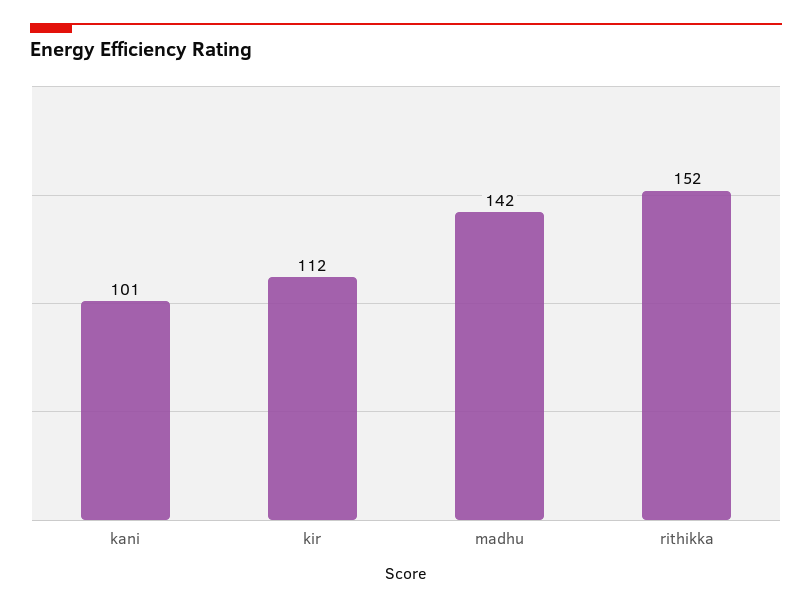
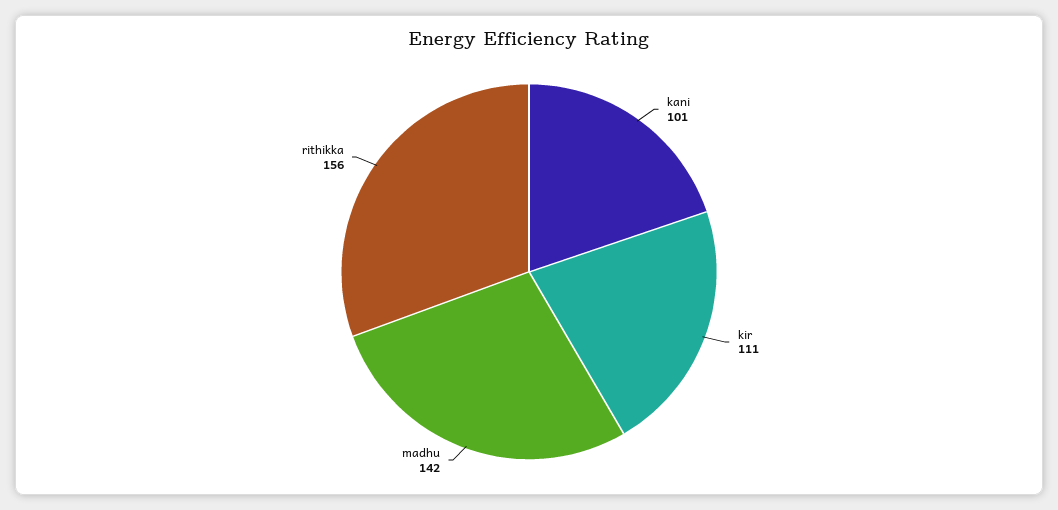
  {
    "kani": 101,
-   "kir": 112,
+   "kir": 111,
    "madhu": 142,
-   "rithikka": 152
+   "rithikka": 156
  }

